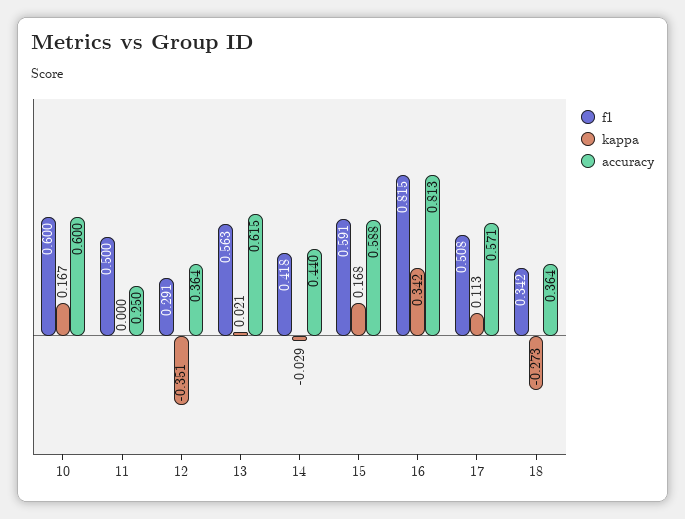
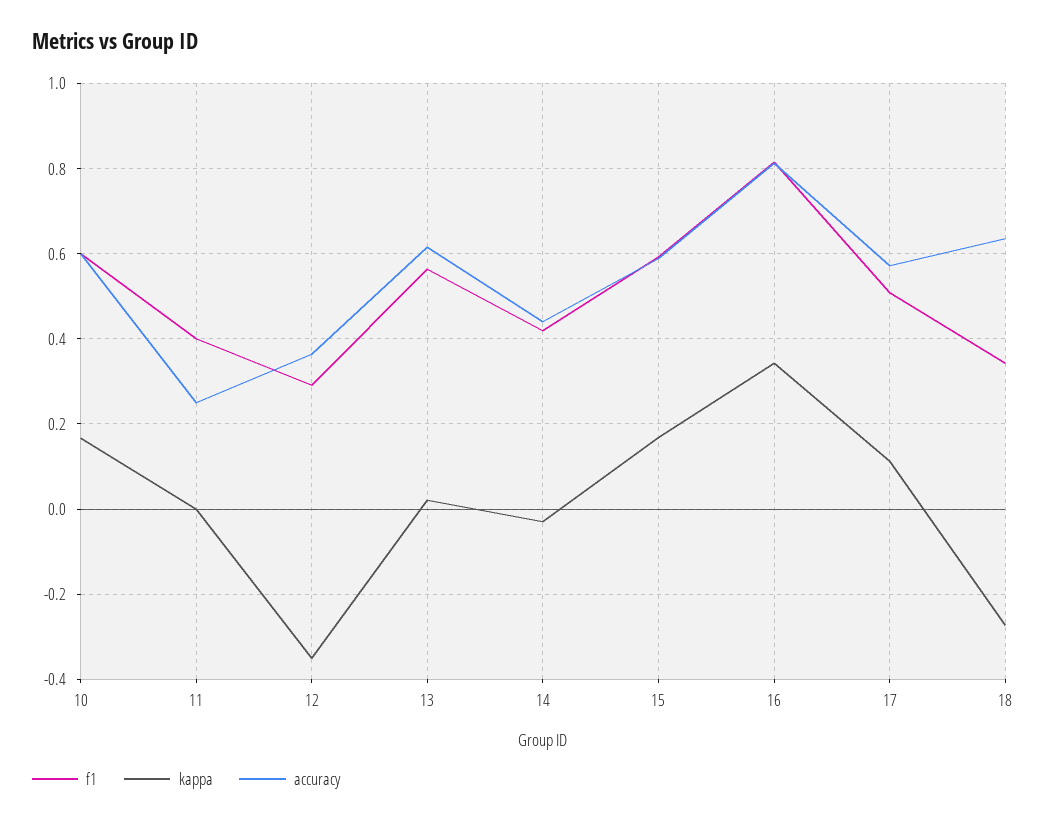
  {
    "f1": {
      "10": 0.6,
-     "11": 0.5,
+     "11": 0.4,
      "12": 0.291,
      "13": 0.563,
      "14": 0.418,
      "15": 0.591,
      "16": 0.815,
      "17": 0.508,
      "18": 0.342
    },
    "kappa": {
      "10": 0.167,
      "11": 0,
      "12": -0.351,
      "13": 0.021,
      "14": -0.029,
      "15": 0.168,
      "16": 0.342,
      "17": 0.113,
      "18": -0.273
    },
    "accuracy": {
      "10": 0.6,
      "11": 0.25,
      "12": 0.364,
      "13": 0.615,
      "14": 0.44,
      "15": 0.588,
      "16": 0.813,
      "17": 0.571,
-     "18": 0.364
+     "18": 0.64
    }
  }

